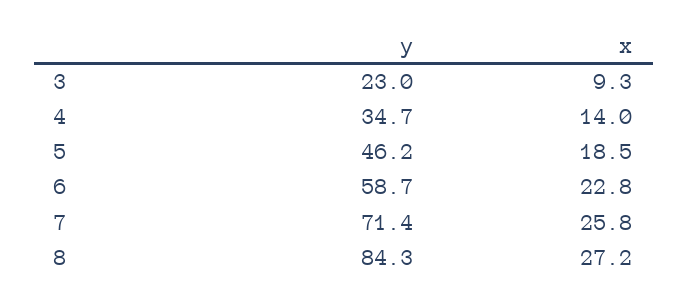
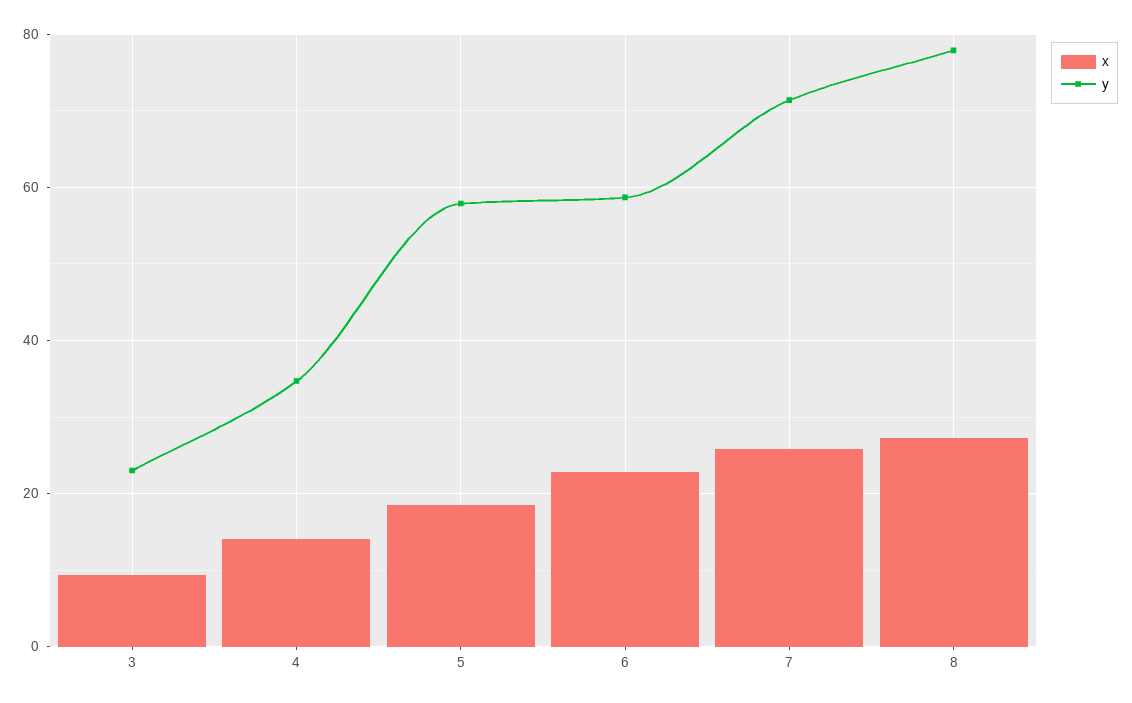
  {
    "y": {
      "3": 23,
      "4": 34.7,
-     "5": 46.2,
+     "5": 58,
      "6": 58.7,
      "7": 71.4,
-     "8": 84.3
+     "8": 78
    },
    "x": {
      "3": 9.3,
      "4": 14,
      "5": 18.5,
      "6": 22.8,
      "7": 25.8,
      "8": 27.2
    }
  }

